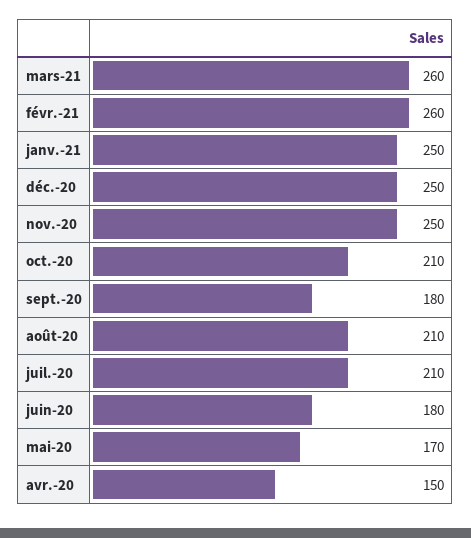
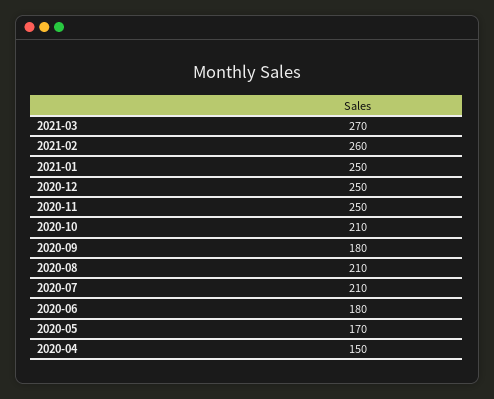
  {
-   "mars-21": 260,
+   "mars-21": 270,
    "févr.-21": 260,
    "janv.-21": 250,
    "déc.-20": 250,
    "nov.-20": 250,
    "oct.-20": 210,
    "sept.-20": 180,
    "août-20": 210,
    "juil.-20": 210,
    "juin-20": 180,
    "mai-20": 170,
    "avr.-20": 150
  }

